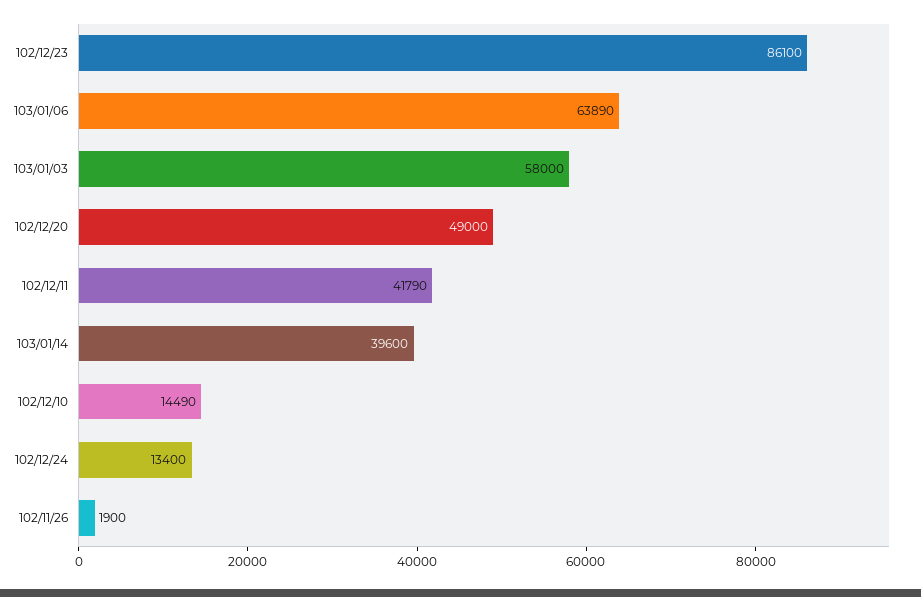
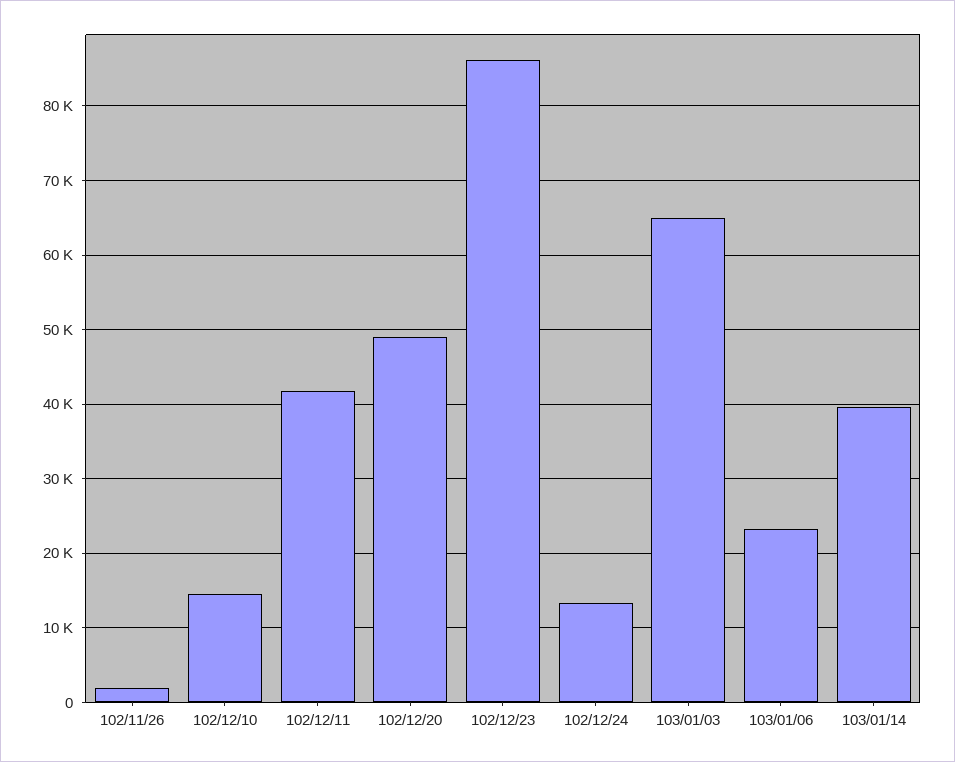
  {
    "102/12/23": 86100,
-   "103/01/06": 63890,
+   "103/01/06": 23000,
-   "103/01/03": 58000,
+   "103/01/03": 65000,
    "102/12/20": 49000,
    "102/12/11": 41790,
    "103/01/14": 39600,
    "102/12/10": 14490,
    "102/12/24": 13400,
    "102/11/26": 1900
  }

